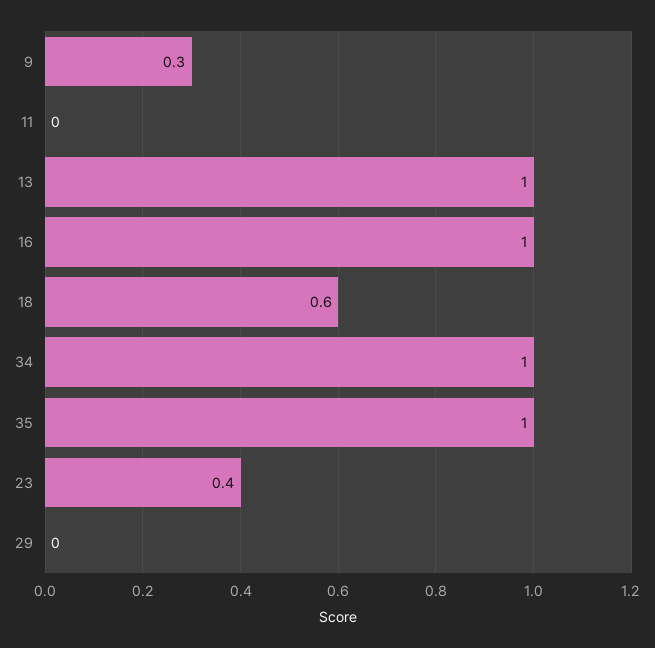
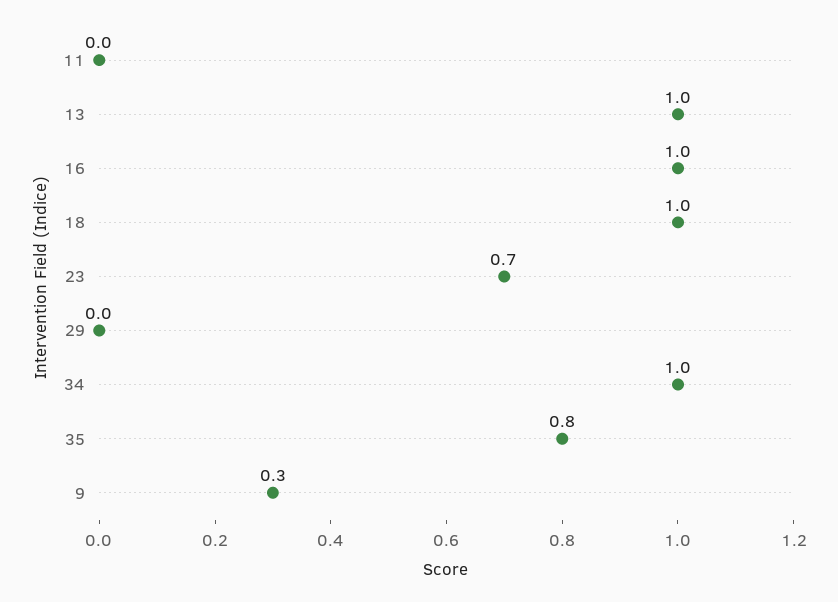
  {
    "9": 0.3,
    "11": 0,
    "13": 1,
    "16": 1,
-   "18": 0.6,
+   "18": 1,
    "34": 1,
-   "35": 1,
+   "35": 0.8,
-   "23": 0.4,
+   "23": 0.7,
    "29": 0
  }

